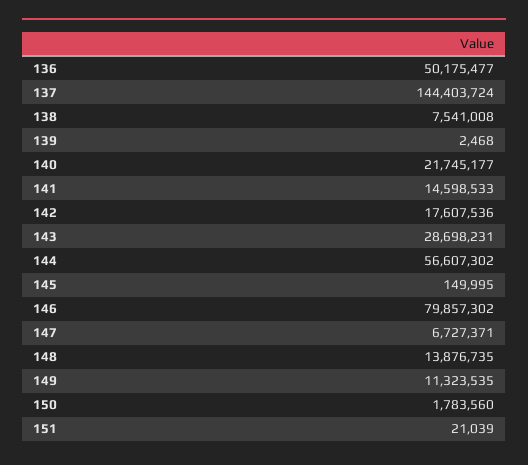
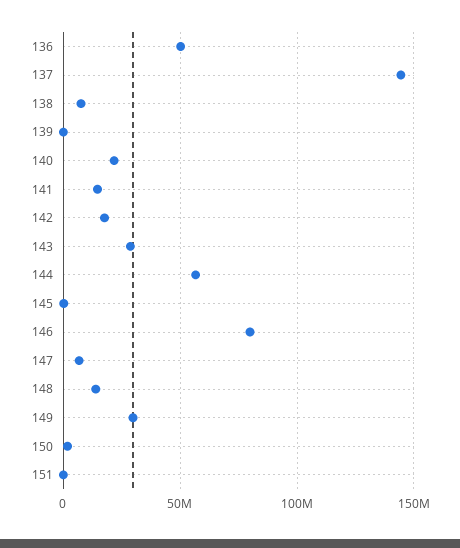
  {
    "136": 50175477,
    "137": 144403724,
    "138": 7541008,
    "139": 2468,
    "140": 21745177,
    "141": 14598533,
    "142": 17607536,
    "143": 28698231,
    "144": 56607302,
    "145": 149995,
    "146": 79857302,
    "147": 6727371,
    "148": 13876735,
-   "149": 11323535,
+   "149": 30000000,
    "150": 1783560,
    "151": 21039
  }

